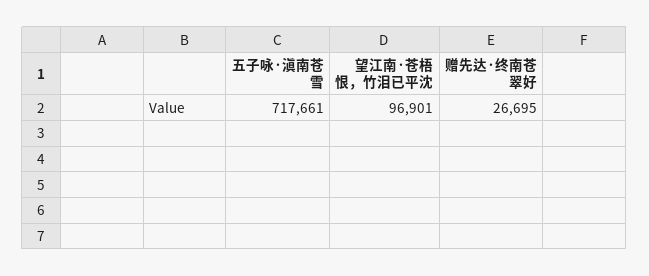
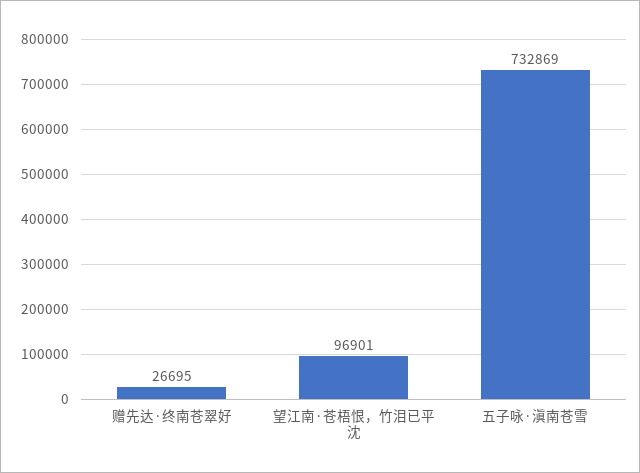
  {
-   "五子咏·滇南苍雪": 717661,
+   "五子咏·滇南苍雪": 732869,
    "望江南·苍梧恨，竹泪已平沈": 96901,
    "赠先达·终南苍翠好": 26695
  }

